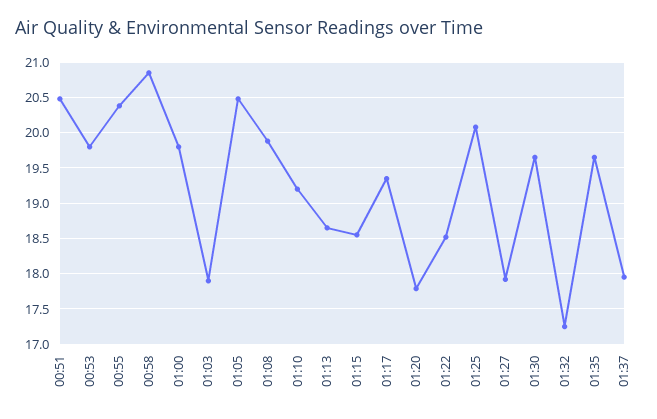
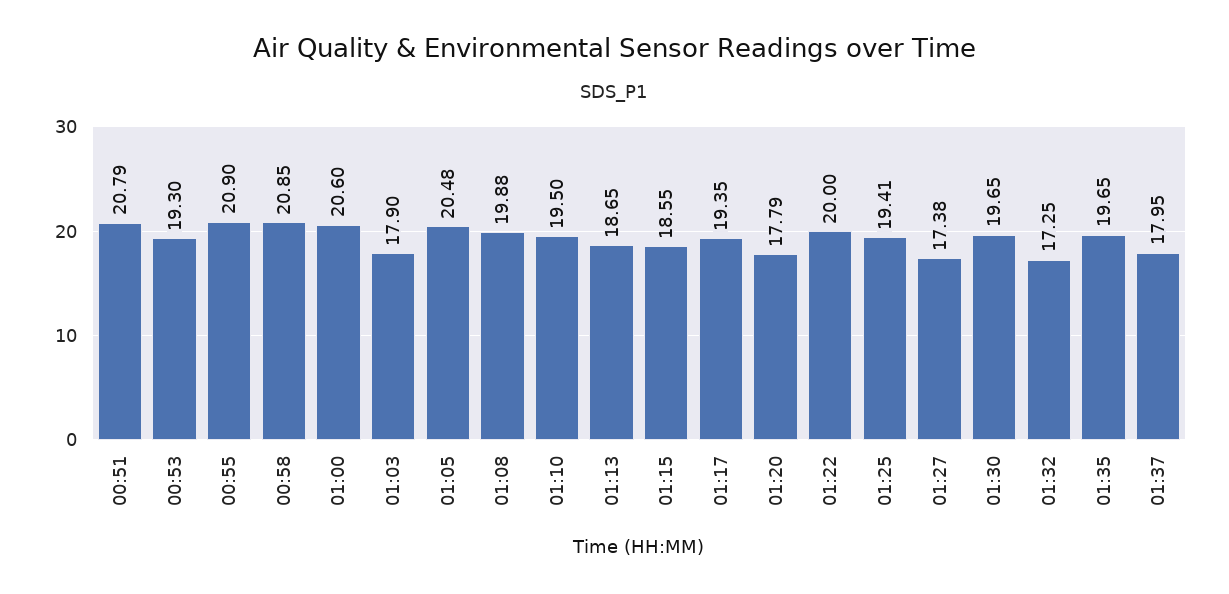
  {
-   "00:51": 20.5,
+   "00:51": 20.79,
-   "00:53": 19.8,
+   "00:53": 19.3,
-   "00:55": 20.4,
+   "00:55": 20.9,
    "00:58": 20.85,
-   "01:00": 19.8,
+   "01:00": 20.6,
    "01:03": 17.9,
    "01:05": 20.48,
    "01:08": 19.88,
-   "01:10": 19.2,
+   "01:10": 19.5,
    "01:13": 18.65,
    "01:15": 18.55,
    "01:17": 19.35,
    "01:20": 17.79,
-   "01:22": 18.5,
+   "01:22": 20,
-   "01:25": 20.1,
+   "01:25": 19.41,
-   "01:27": 17.9,
+   "01:27": 17.38,
    "01:30": 19.65,
    "01:32": 17.25,
    "01:35": 19.65,
    "01:37": 17.95
  }

